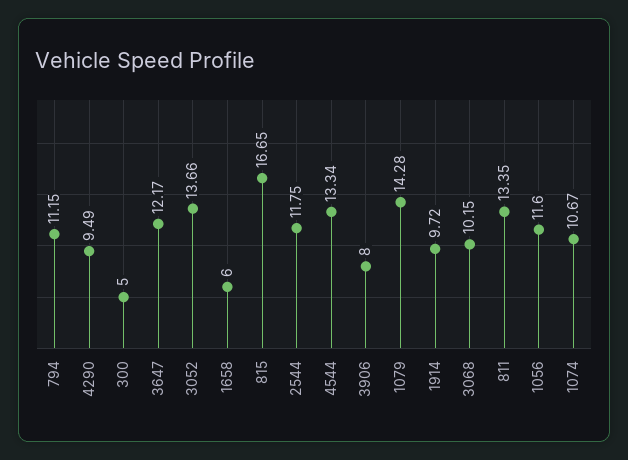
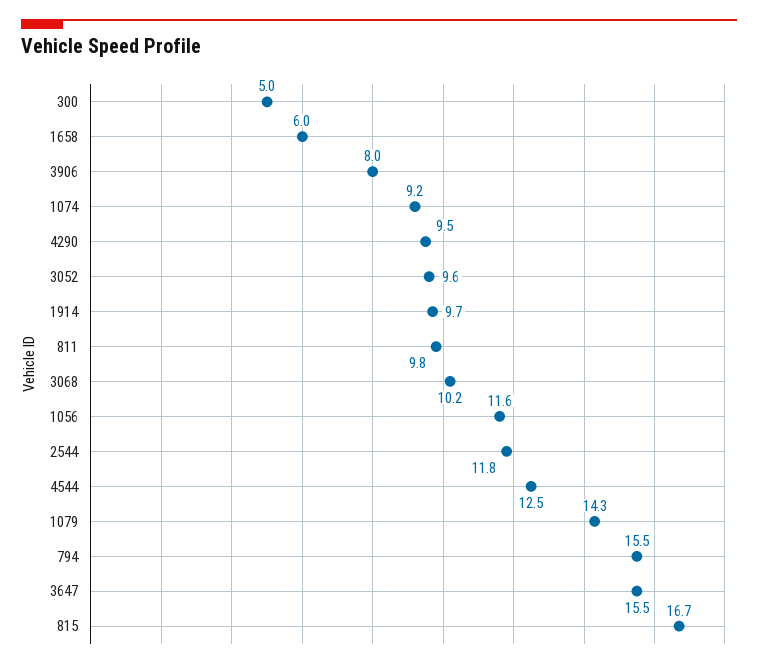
  {
-   "794": 11.15,
+   "794": 15.5,
    "4290": 9.49,
    "300": 5,
-   "3647": 12.17,
+   "3647": 15.5,
-   "3052": 13.66,
+   "3052": 9.6,
    "1658": 6,
    "815": 16.65,
    "2544": 11.75,
-   "4544": 13.34,
+   "4544": 12.5,
    "3906": 8,
    "1079": 14.28,
    "1914": 9.72,
    "3068": 10.15,
-   "811": 13.35,
+   "811": 9.8,
    "1056": 11.6,
-   "1074": 10.67
+   "1074": 9.2
  }

